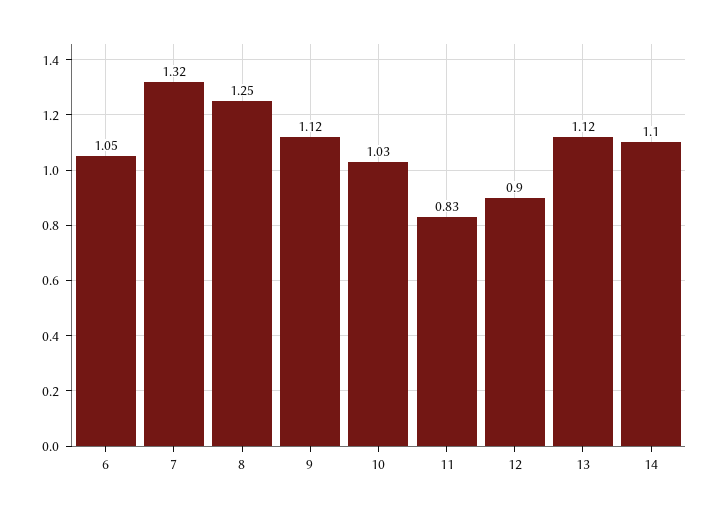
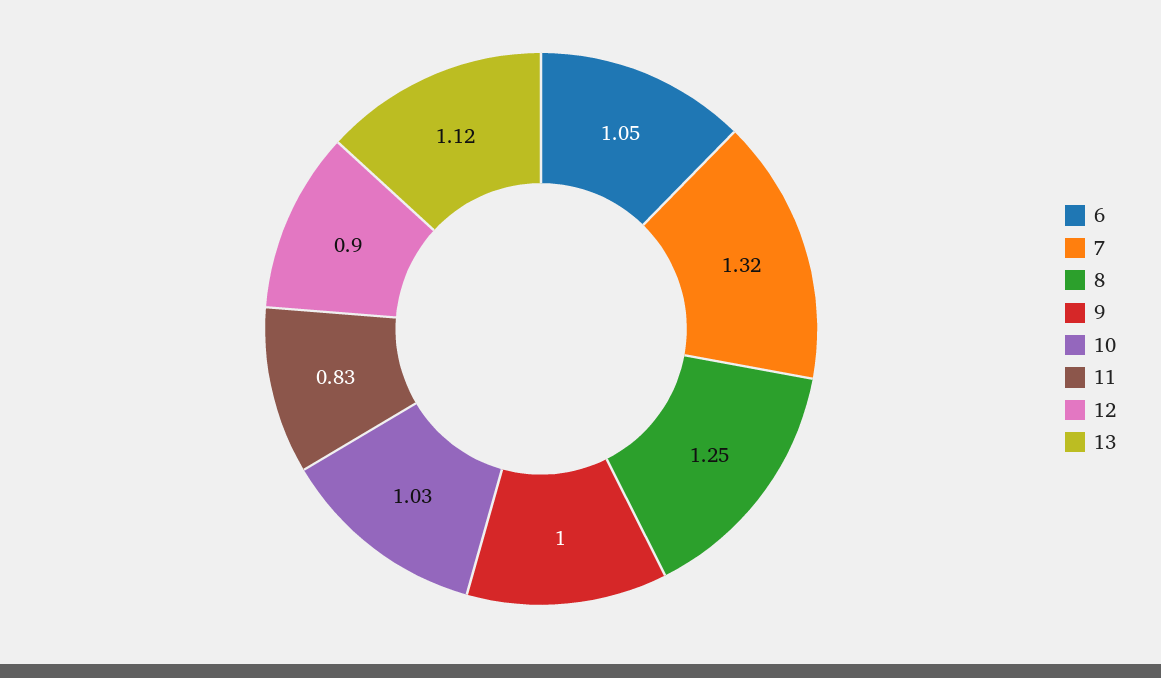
  {
    "6": 1.05,
    "7": 1.32,
    "8": 1.25,
-   "9": 1.12,
+   "9": 1,
    "10": 1.03,
    "11": 0.83,
    "12": 0.9,
-   "13": 1.12,
+   "13": 1.12
-   "14": 1.1
  }

